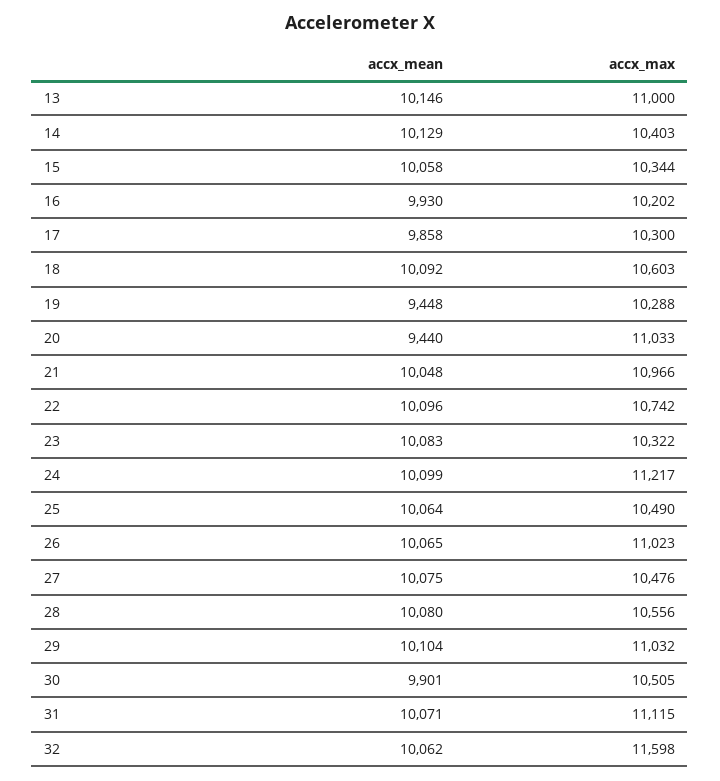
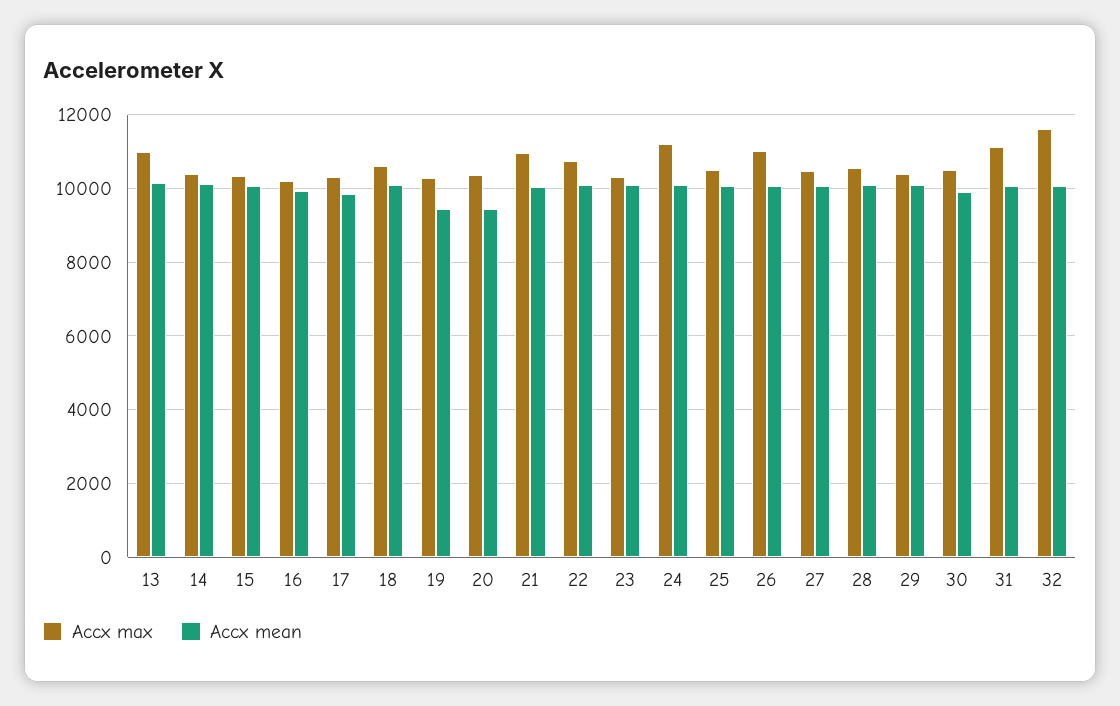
  {
    "accx_mean": {
      "13": 10146,
      "14": 10129,
      "15": 10058,
      "16": 9930,
      "17": 9858,
      "18": 10092,
      "19": 9448,
      "20": 9440,
      "21": 10048,
      "22": 10096,
      "23": 10083,
      "24": 10099,
      "25": 10064,
      "26": 10065,
      "27": 10075,
      "28": 10080,
      "29": 10104,
      "30": 9901,
      "31": 10071,
      "32": 10062
    },
    "accx_max": {
      "13": 11000,
      "14": 10403,
      "15": 10344,
      "16": 10202,
      "17": 10300,
      "18": 10603,
      "19": 10288,
-     "20": 11033,
+     "20": 10400,
      "21": 10966,
      "22": 10742,
      "23": 10322,
      "24": 11217,
      "25": 10490,
      "26": 11023,
      "27": 10476,
      "28": 10556,
-     "29": 11032,
+     "29": 10400,
      "30": 10505,
      "31": 11115,
      "32": 11598
    }
  }

